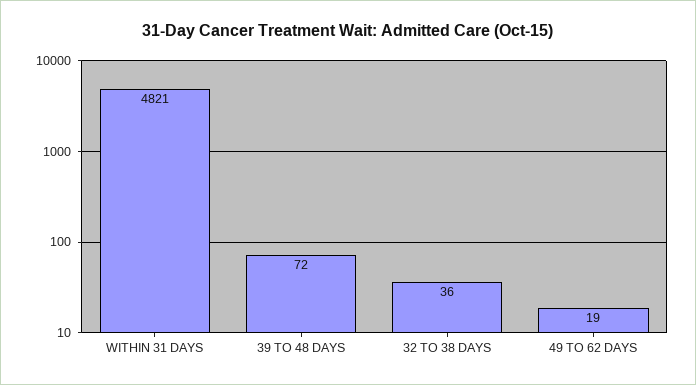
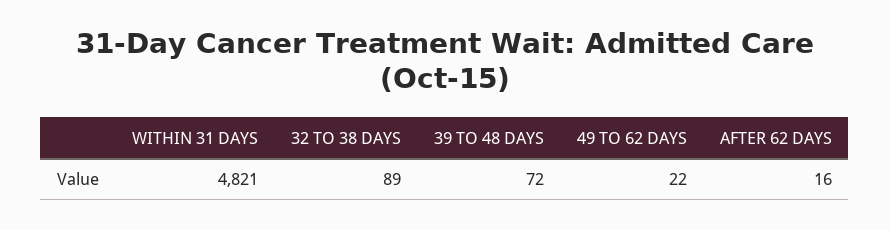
  {
    "WITHIN 31 DAYS": 4821,
    "39 TO 48 DAYS": 72,
-   "32 TO 38 DAYS": 36,
+   "32 TO 38 DAYS": 89,
-   "49 TO 62 DAYS": 19
+   "49 TO 62 DAYS": 22,
+   "AFTER 62 DAYS": 16
  }

